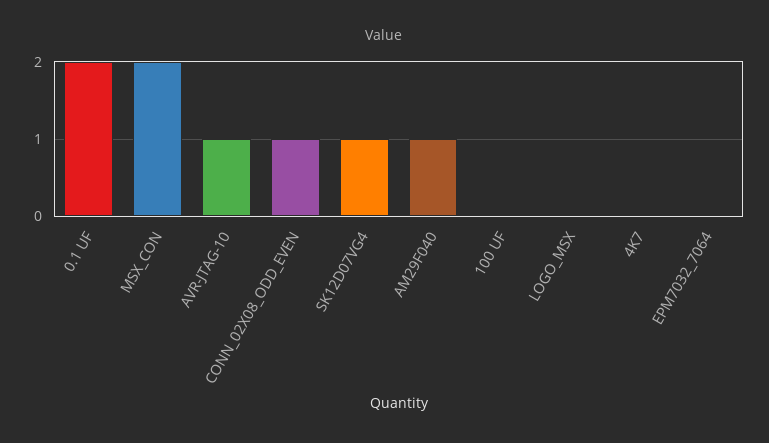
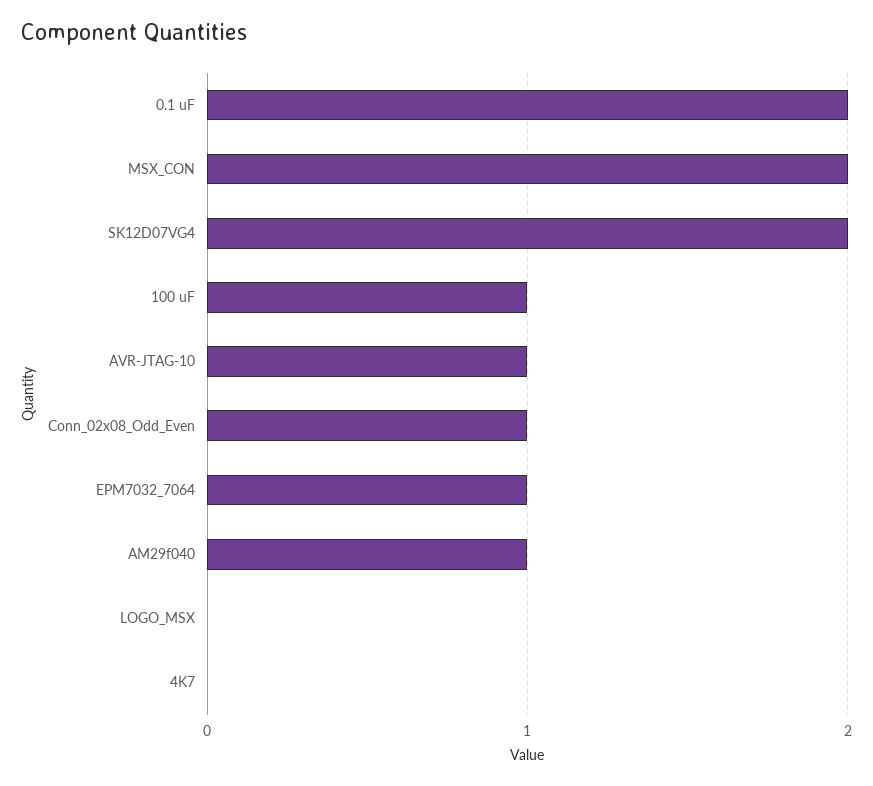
  {
    "0.1 UF": 2,
    "MSX_CON": 2,
    "AVR-JTAG-10": 1,
    "CONN_02X08_ODD_EVEN": 1,
-   "SK12D07VG4": 1,
+   "SK12D07VG4": 2,
    "AM29F040": 1,
-   "100 UF": 0,
+   "100 UF": 1,
    "LOGO_MSX": 0,
    "4K7": 0,
-   "EPM7032_7064": 0
+   "EPM7032_7064": 1
  }

